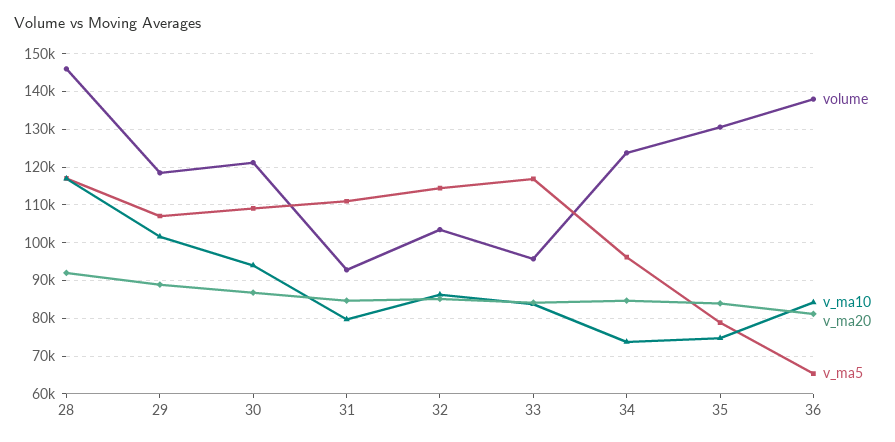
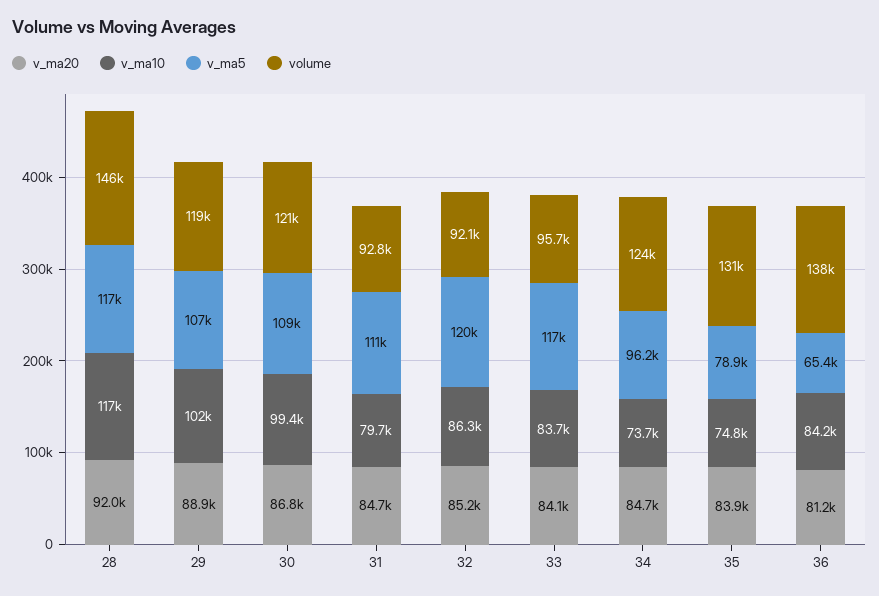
  {
    "volume": {
      "28": 146000,
      "29": 119000,
      "30": 121000,
      "31": 92800,
-     "32": 104000,
+     "32": 92100,
      "33": 95700,
      "34": 124000,
      "35": 131000,
      "36": 138000
    },
    "v_ma10": {
      "28": 117000,
      "29": 102000,
-     "30": 94000,
+     "30": 99400,
      "31": 79700,
      "32": 86300,
      "33": 83700,
      "34": 73700,
      "35": 74800,
      "36": 84200
    },
    "v_ma20": {
      "28": 92000,
      "29": 88900,
      "30": 86800,
      "31": 84700,
      "32": 85200,
      "33": 84100,
      "34": 84700,
      "35": 83900,
      "36": 81200
    },
    "v_ma5": {
      "28": 117000,
      "29": 107000,
      "30": 109000,
      "31": 111000,
-     "32": 114000,
+     "32": 120000,
      "33": 117000,
      "34": 96200,
      "35": 78900,
      "36": 65400
    }
  }

